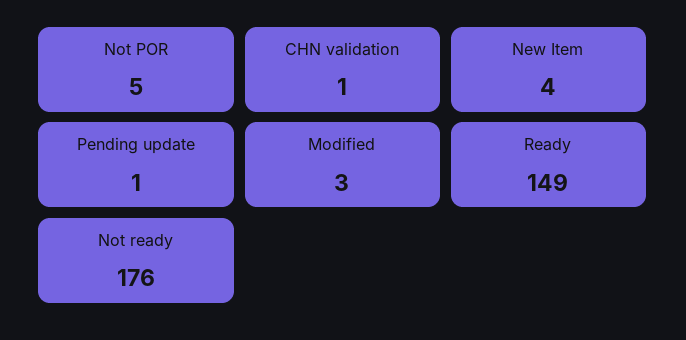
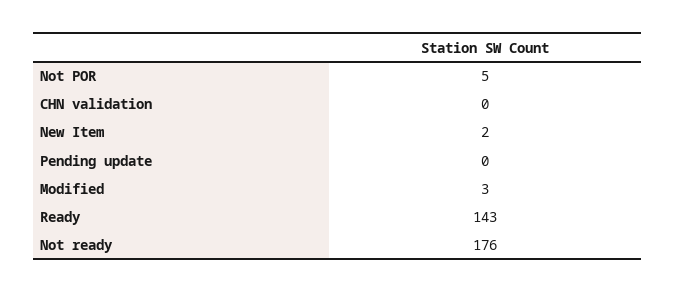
  {
    "Not POR": 5,
-   "CHN validation": 1,
+   "CHN validation": 0,
-   "New Item": 4,
+   "New Item": 2,
-   "Pending update": 1,
+   "Pending update": 0,
    "Modified": 3,
-   "Ready": 149,
+   "Ready": 143,
    "Not ready": 176
  }

